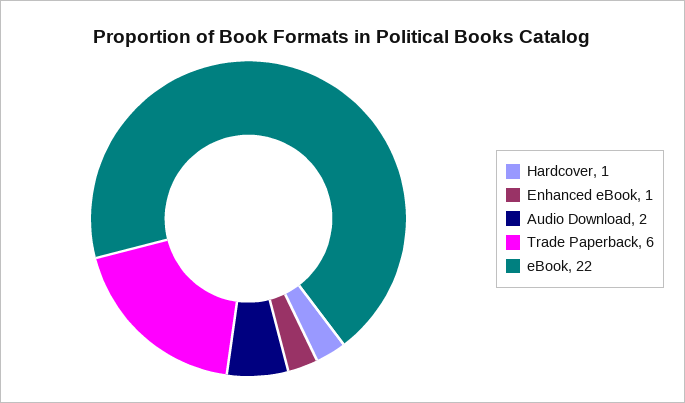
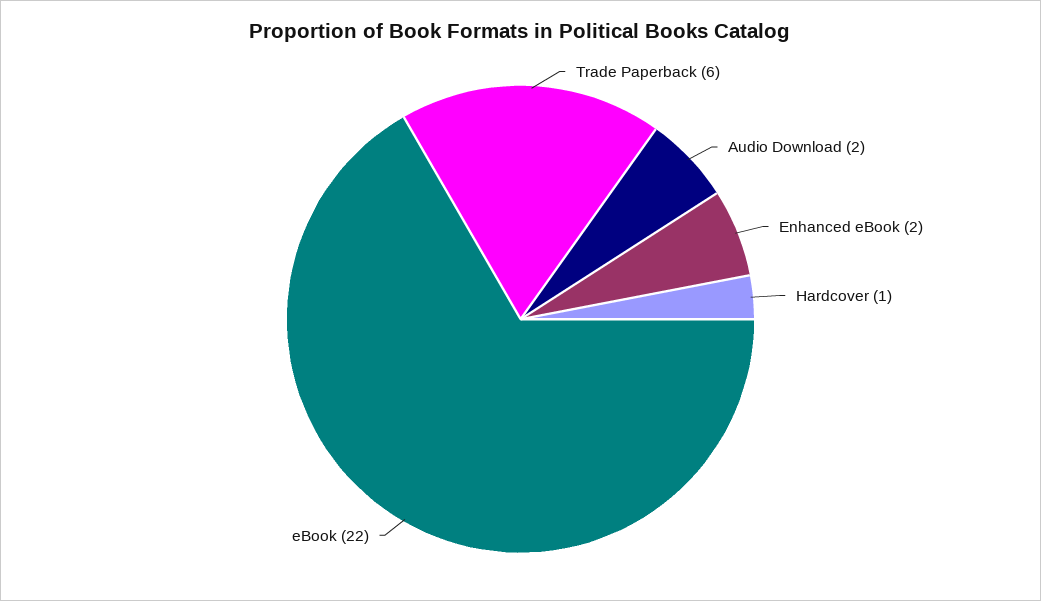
  {
    "Hardcover": 1,
-   "Enhanced eBook": 1,
+   "Enhanced eBook": 2,
    "Audio Download": 2,
    "Trade Paperback": 6,
    "eBook": 22
  }

